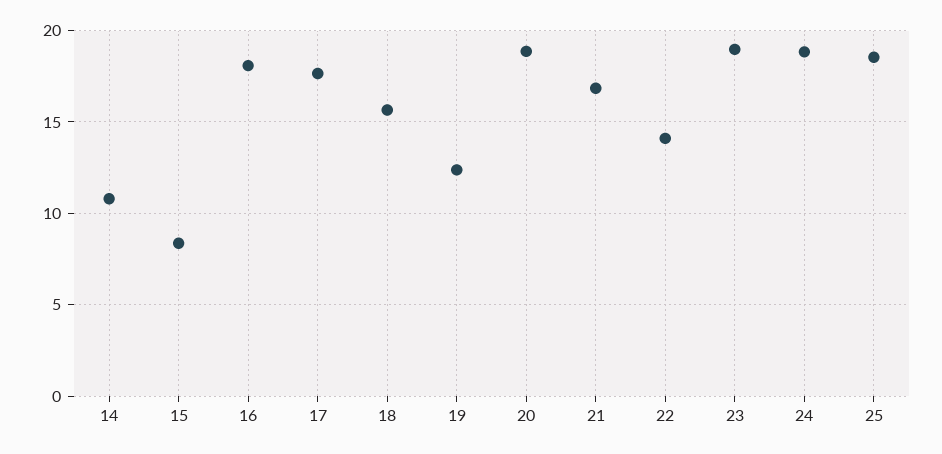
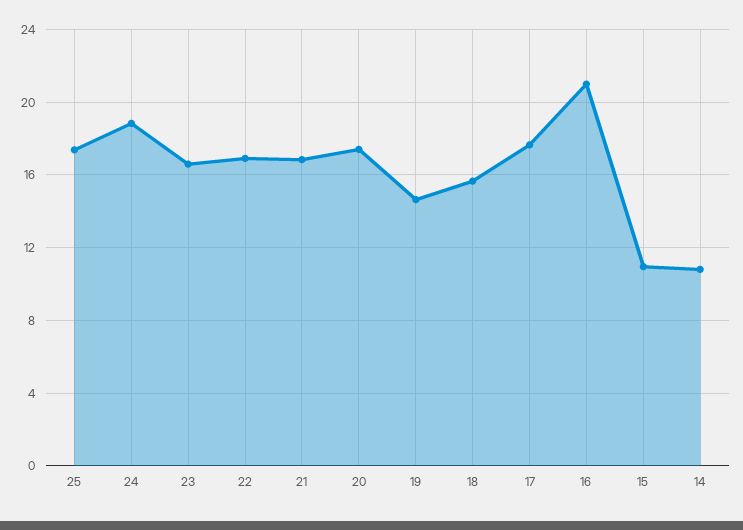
  {
    "14": 11,
-   "15": 8.5,
+   "15": 11,
-   "16": 18,
+   "16": 21,
    "17": 17.5,
    "18": 15.5,
-   "19": 12.5,
+   "19": 14.5,
-   "20": 19,
+   "20": 17.5,
    "21": 17,
-   "22": 14,
+   "22": 17,
-   "23": 19,
+   "23": 16.5,
    "24": 19,
-   "25": 18.5
+   "25": 17.5
  }

